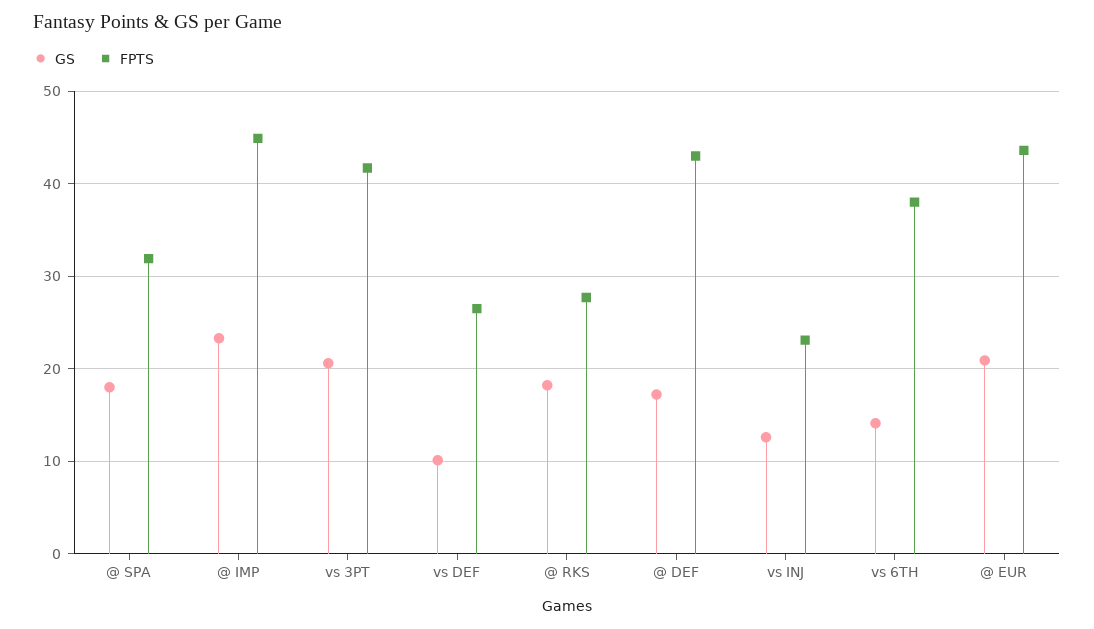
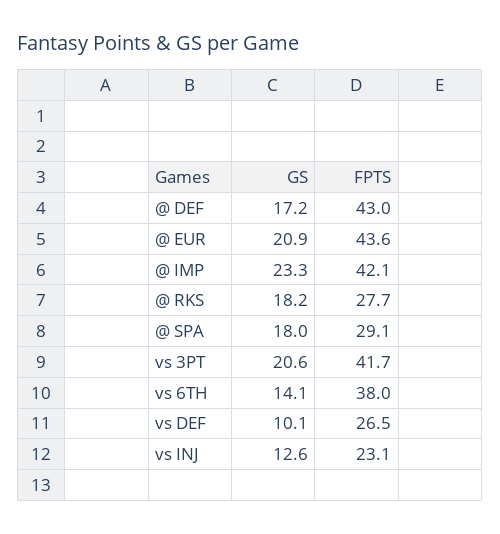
  {
    "GS": {
      "@ SPA": 18,
      "@ IMP": 23.3,
      "vs 3PT": 20.6,
      "vs DEF": 10.1,
      "@ RKS": 18.2,
      "@ DEF": 17.2,
      "vs INJ": 12.6,
      "vs 6TH": 14.1,
      "@ EUR": 20.9
    },
    "FPTS": {
-     "@ SPA": 32,
+     "@ SPA": 29.1,
-     "@ IMP": 45,
+     "@ IMP": 42.1,
      "vs 3PT": 41.7,
      "vs DEF": 26.5,
      "@ RKS": 27.7,
      "@ DEF": 43,
      "vs INJ": 23.1,
      "vs 6TH": 38,
      "@ EUR": 43.6
    }
  }

